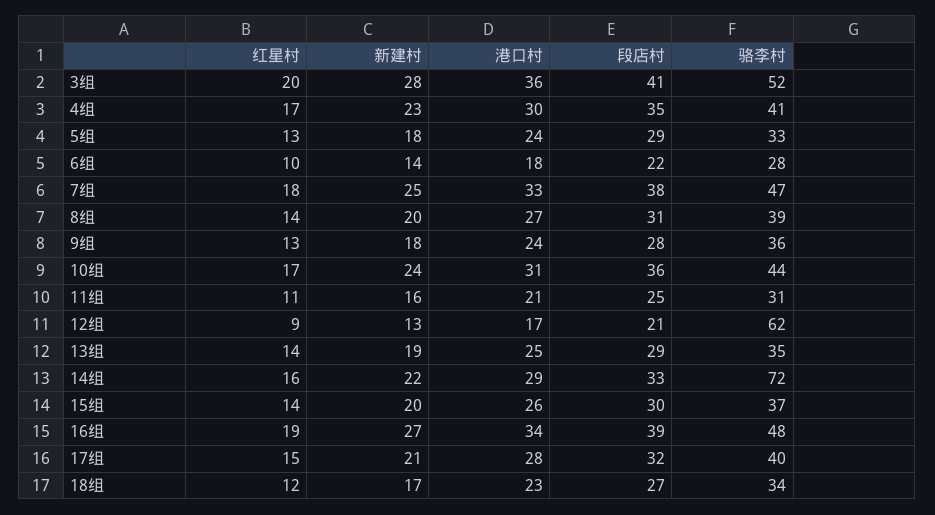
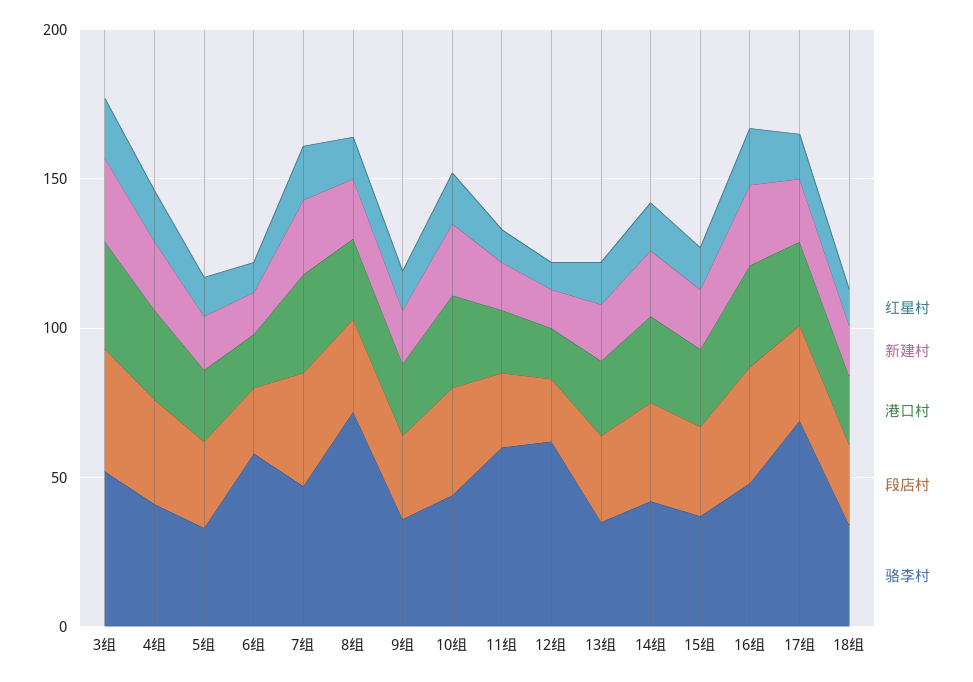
  {
    "红星村": {
      "3组": 20,
      "4组": 17,
      "5组": 13,
      "6组": 10,
      "7组": 18,
      "8组": 14,
      "9组": 13,
      "10组": 17,
      "11组": 11,
      "12组": 9,
      "13组": 14,
      "14组": 16,
      "15组": 14,
      "16组": 19,
      "17组": 15,
      "18组": 12
    },
    "新建村": {
      "3组": 28,
      "4组": 23,
      "5组": 18,
      "6组": 14,
      "7组": 25,
      "8组": 20,
      "9组": 18,
      "10组": 24,
      "11组": 16,
      "12组": 13,
      "13组": 19,
      "14组": 22,
      "15组": 20,
      "16组": 27,
      "17组": 21,
      "18组": 17
    },
    "港口村": {
      "3组": 36,
      "4组": 30,
      "5组": 24,
      "6组": 18,
      "7组": 33,
      "8组": 27,
      "9组": 24,
      "10组": 31,
      "11组": 21,
      "12组": 17,
      "13组": 25,
      "14组": 29,
      "15组": 26,
      "16组": 34,
      "17组": 28,
      "18组": 23
    },
    "段店村": {
      "3组": 41,
      "4组": 35,
      "5组": 29,
      "6组": 22,
      "7组": 38,
      "8组": 31,
      "9组": 28,
      "10组": 36,
      "11组": 25,
      "12组": 21,
      "13组": 29,
      "14组": 33,
      "15组": 30,
      "16组": 39,
      "17组": 32,
      "18组": 27
    },
    "骆李村": {
      "3组": 52,
      "4组": 41,
      "5组": 33,
-     "6组": 28,
+     "6组": 60,
      "7组": 47,
-     "8组": 39,
+     "8组": 70,
      "9组": 36,
      "10组": 44,
-     "11组": 31,
+     "11组": 60,
      "12组": 62,
      "13组": 35,
-     "14组": 72,
+     "14组": 40,
      "15组": 37,
      "16组": 48,
-     "17组": 40,
+     "17组": 70,
      "18组": 34
    }
  }

